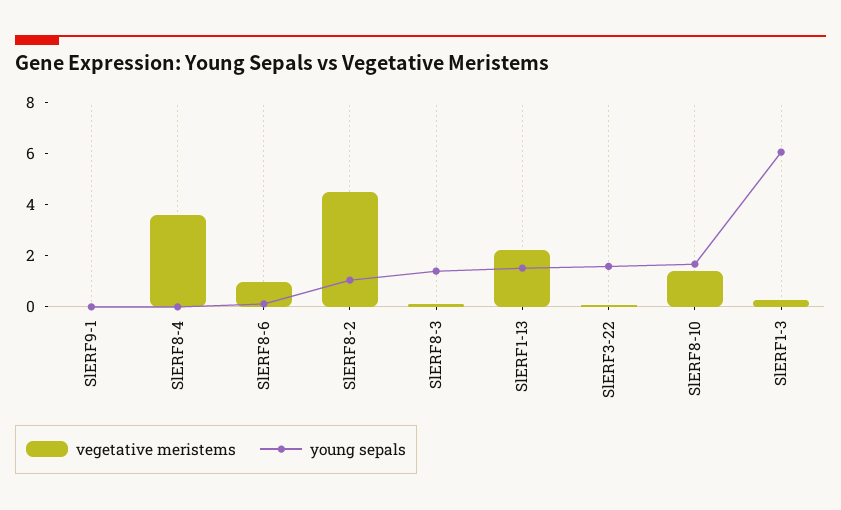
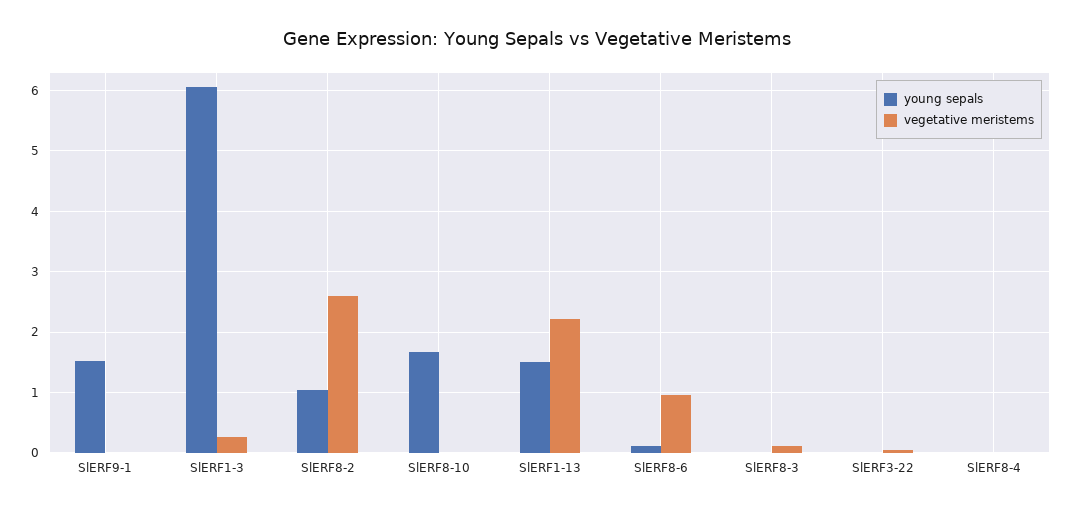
  {
    "vegetative meristems": {
      "SlERF9-1": 0,
-     "SlERF8-4": 3.5,
+     "SlERF8-4": 0,
      "SlERF8-6": 1,
-     "SlERF8-2": 4.5,
+     "SlERF8-2": 2.6,
      "SlERF8-3": 0.1,
      "SlERF1-13": 2.2,
      "SlERF3-22": 0.1,
-     "SlERF8-10": 1.5,
+     "SlERF8-10": 0,
      "SlERF1-3": 0.3
    },
    "young sepals": {
-     "SlERF9-1": 0,
+     "SlERF9-1": 1.5,
      "SlERF8-4": 0,
      "SlERF8-6": 0.1,
      "SlERF8-2": 1,
-     "SlERF8-3": 1.5,
+     "SlERF8-3": 0,
      "SlERF1-13": 1.5,
-     "SlERF3-22": 1.5,
+     "SlERF3-22": 0,
      "SlERF8-10": 1.7,
      "SlERF1-3": 6.1
    }
  }

